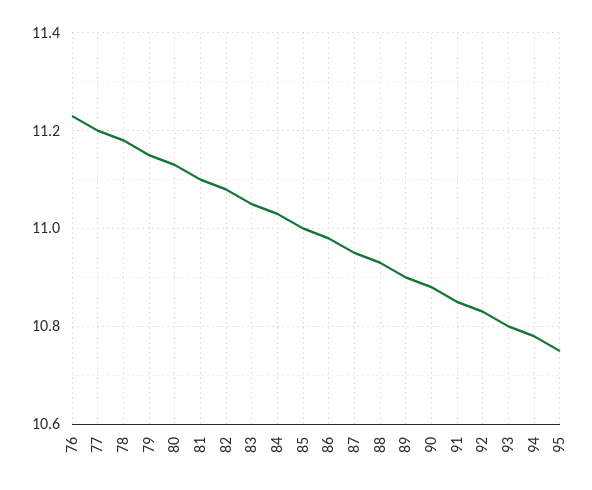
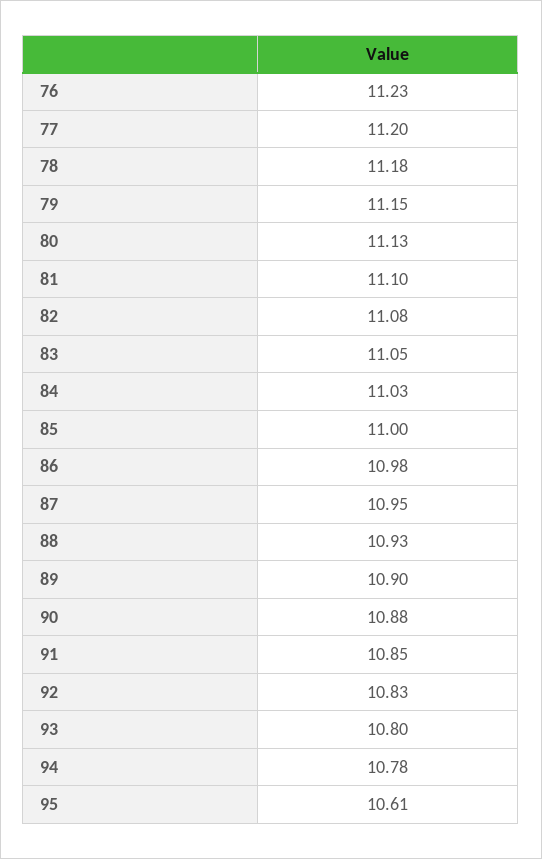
  {
    "76": 11.23,
    "77": 11.2,
    "78": 11.18,
    "79": 11.15,
    "80": 11.13,
    "81": 11.1,
    "82": 11.08,
    "83": 11.05,
    "84": 11.03,
    "85": 11,
    "86": 10.98,
    "87": 10.95,
    "88": 10.93,
    "89": 10.9,
    "90": 10.88,
    "91": 10.85,
    "92": 10.83,
    "93": 10.8,
    "94": 10.78,
-   "95": 10.75
+   "95": 10.61
  }

